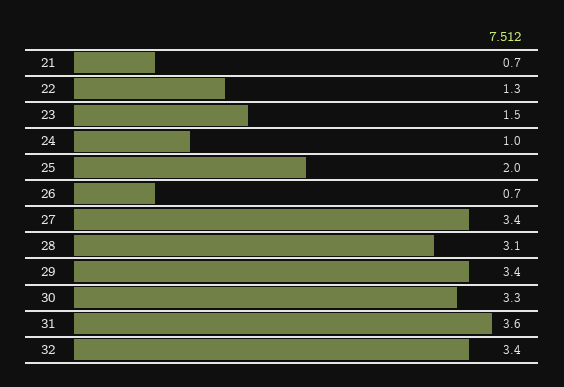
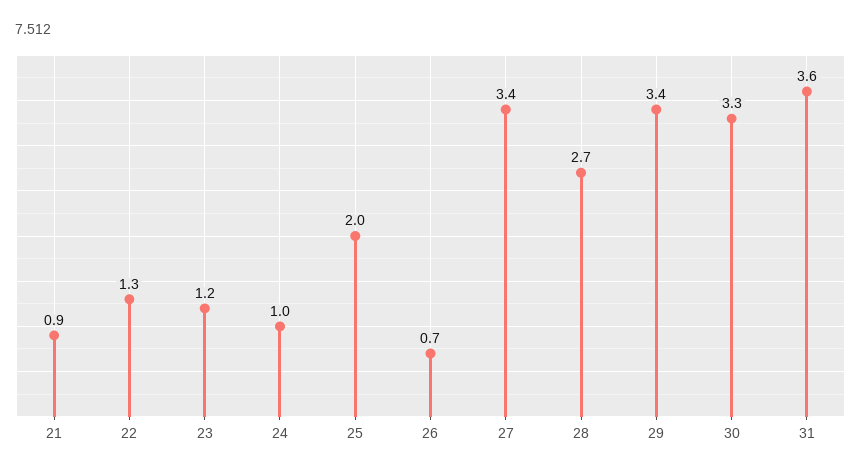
  {
-   "21": 0.7,
+   "21": 0.9,
    "22": 1.3,
-   "23": 1.5,
+   "23": 1.2,
    "24": 1,
    "25": 2,
    "26": 0.7,
    "27": 3.4,
-   "28": 3.1,
+   "28": 2.7,
    "29": 3.4,
    "30": 3.3,
-   "31": 3.6,
+   "31": 3.6
-   "32": 3.4
  }

